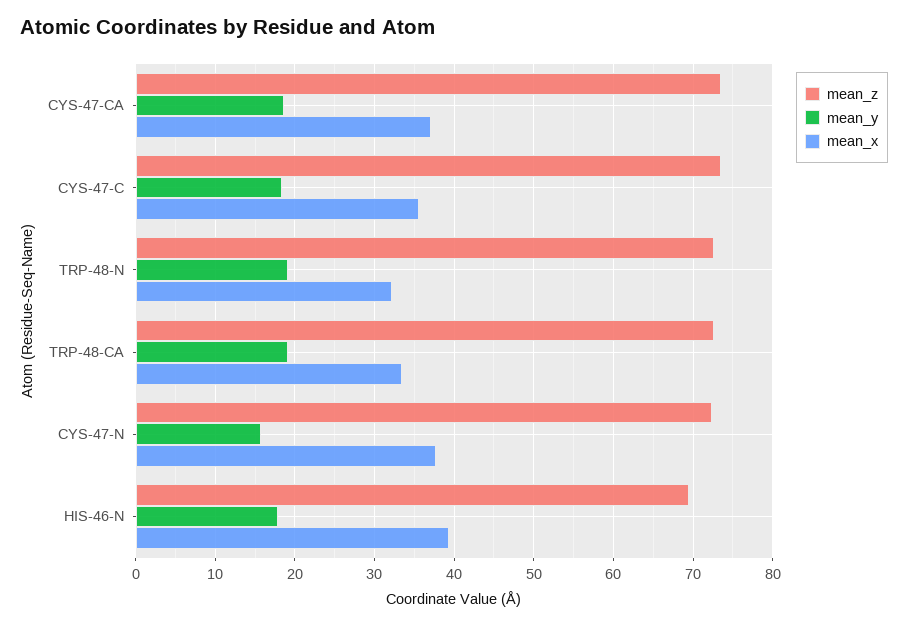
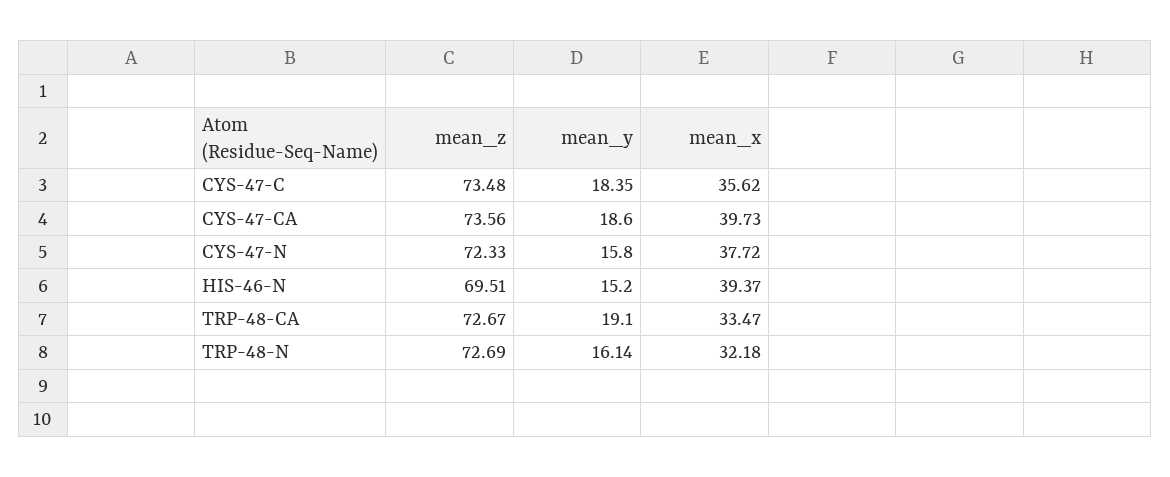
  {
    "mean_z": {
      "CYS-47-CA": 73.56,
      "CYS-47-C": 73.48,
      "TRP-48-N": 72.69,
      "TRP-48-CA": 72.67,
      "CYS-47-N": 72.33,
      "HIS-46-N": 69.51
    },
    "mean_y": {
      "CYS-47-CA": 18.6,
      "CYS-47-C": 18.35,
-     "TRP-48-N": 19,
+     "TRP-48-N": 16.14,
      "TRP-48-CA": 19.1,
      "CYS-47-N": 15.8,
-     "HIS-46-N": 18
+     "HIS-46-N": 15.2
    },
    "mean_x": {
-     "CYS-47-CA": 37,
+     "CYS-47-CA": 39.73,
      "CYS-47-C": 35.62,
      "TRP-48-N": 32.18,
      "TRP-48-CA": 33.47,
      "CYS-47-N": 37.72,
      "HIS-46-N": 39.37
    }
  }

